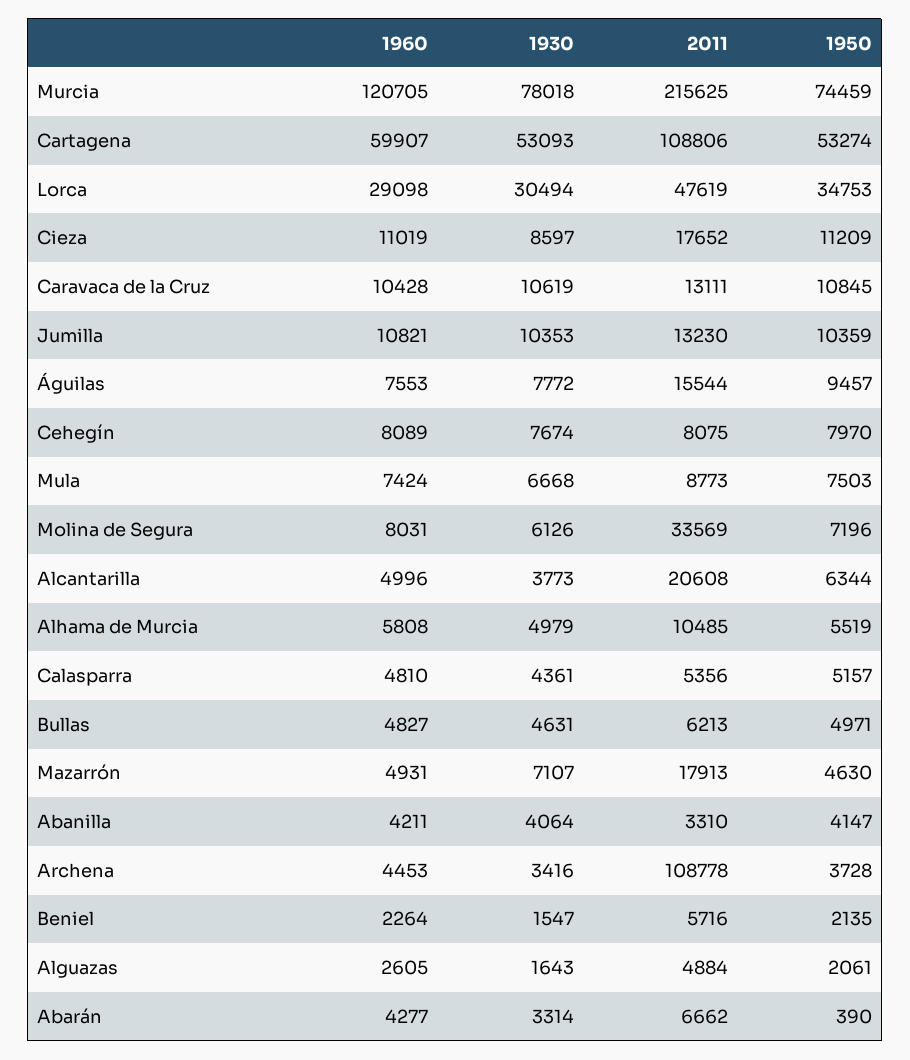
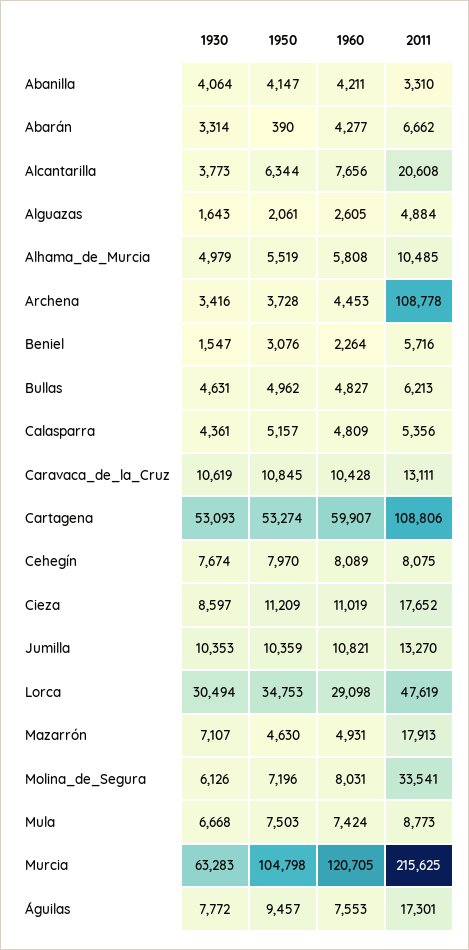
  {
    "1960": {
      "Murcia": 120705,
      "Cartagena": 59907,
      "Lorca": 29098,
      "Cieza": 11019,
      "Caravaca de la Cruz": 10428,
      "Jumilla": 10821,
      "Águilas": 7553,
      "Cehegín": 8089,
      "Mula": 7424,
      "Molina de Segura": 8031,
-     "Alcantarilla": 4996,
+     "Alcantarilla": 7656,
      "Alhama de Murcia": 5808,
-     "Calasparra": 4810,
+     "Calasparra": 4809,
      "Bullas": 4827,
      "Mazarrón": 4931,
      "Abanilla": 4211,
      "Archena": 4453,
      "Beniel": 2264,
      "Alguazas": 2605,
      "Abarán": 4277
    },
    "1930": {
-     "Murcia": 78018,
+     "Murcia": 63283,
      "Cartagena": 53093,
      "Lorca": 30494,
      "Cieza": 8597,
      "Caravaca de la Cruz": 10619,
      "Jumilla": 10353,
      "Águilas": 7772,
      "Cehegín": 7674,
      "Mula": 6668,
      "Molina de Segura": 6126,
      "Alcantarilla": 3773,
      "Alhama de Murcia": 4979,
      "Calasparra": 4361,
      "Bullas": 4631,
      "Mazarrón": 7107,
      "Abanilla": 4064,
      "Archena": 3416,
      "Beniel": 1547,
      "Alguazas": 1643,
      "Abarán": 3314
    },
    "2011": {
      "Murcia": 215625,
      "Cartagena": 108806,
      "Lorca": 47619,
      "Cieza": 17652,
      "Caravaca de la Cruz": 13111,
-     "Jumilla": 13230,
+     "Jumilla": 13270,
-     "Águilas": 15544,
+     "Águilas": 17301,
      "Cehegín": 8075,
      "Mula": 8773,
-     "Molina de Segura": 33569,
+     "Molina de Segura": 33541,
      "Alcantarilla": 20608,
      "Alhama de Murcia": 10485,
      "Calasparra": 5356,
      "Bullas": 6213,
      "Mazarrón": 17913,
      "Abanilla": 3310,
      "Archena": 108778,
      "Beniel": 5716,
      "Alguazas": 4884,
      "Abarán": 6662
    },
    "1950": {
-     "Murcia": 74459,
+     "Murcia": 104798,
      "Cartagena": 53274,
      "Lorca": 34753,
      "Cieza": 11209,
      "Caravaca de la Cruz": 10845,
      "Jumilla": 10359,
      "Águilas": 9457,
      "Cehegín": 7970,
      "Mula": 7503,
      "Molina de Segura": 7196,
      "Alcantarilla": 6344,
      "Alhama de Murcia": 5519,
      "Calasparra": 5157,
-     "Bullas": 4971,
+     "Bullas": 4962,
      "Mazarrón": 4630,
      "Abanilla": 4147,
      "Archena": 3728,
-     "Beniel": 2135,
+     "Beniel": 3076,
      "Alguazas": 2061,
      "Abarán": 390
    }
  }

